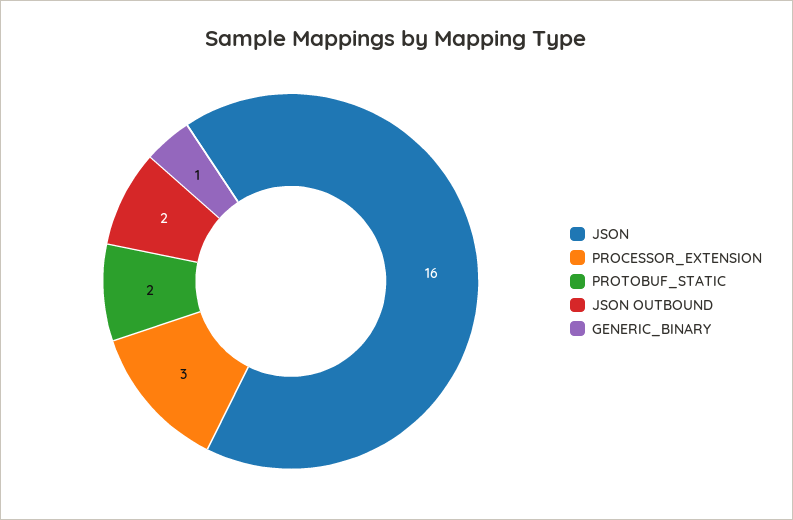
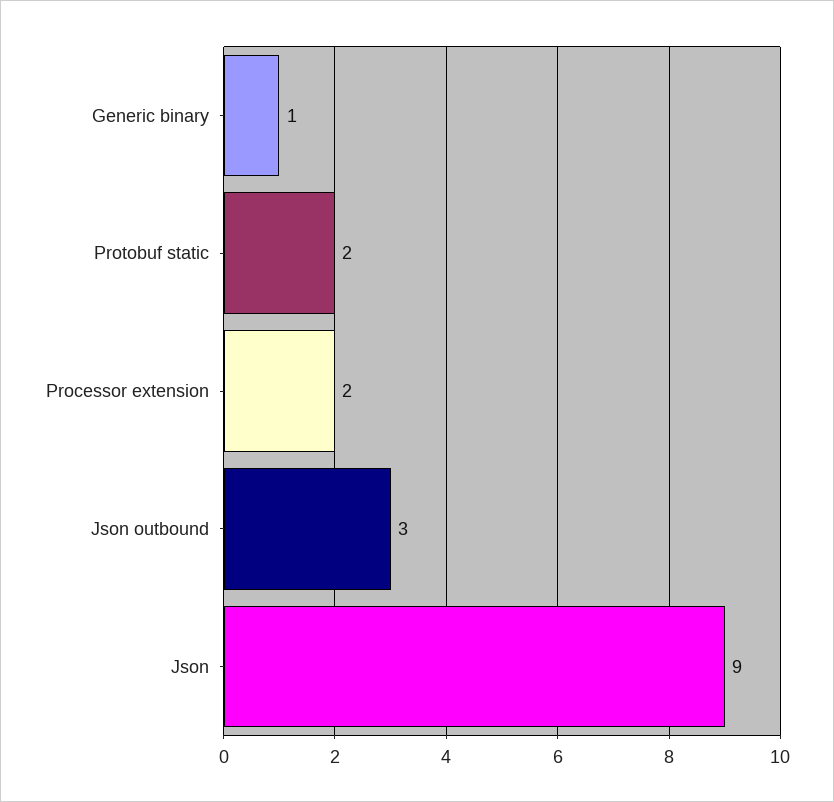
  {
-   "JSON": 16,
+   "JSON": 9,
-   "PROCESSOR_EXTENSION": 3,
+   "PROCESSOR_EXTENSION": 2,
    "PROTOBUF_STATIC": 2,
-   "JSON OUTBOUND": 2,
+   "JSON OUTBOUND": 3,
    "GENERIC_BINARY": 1
  }

